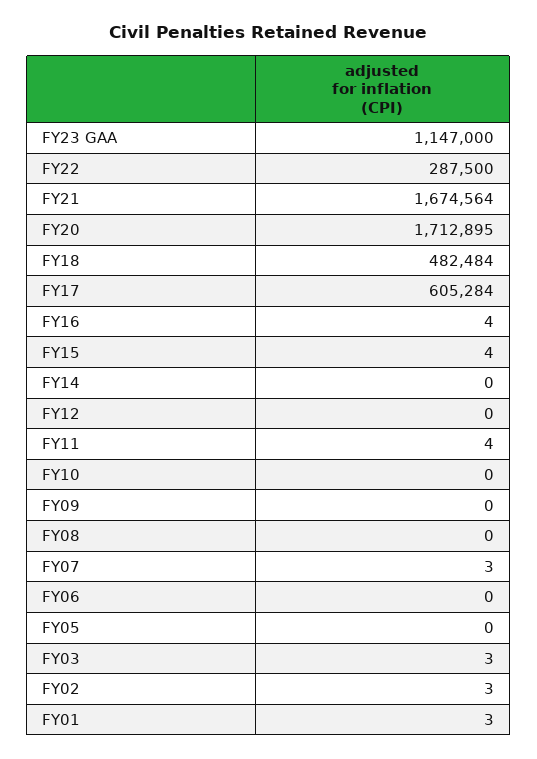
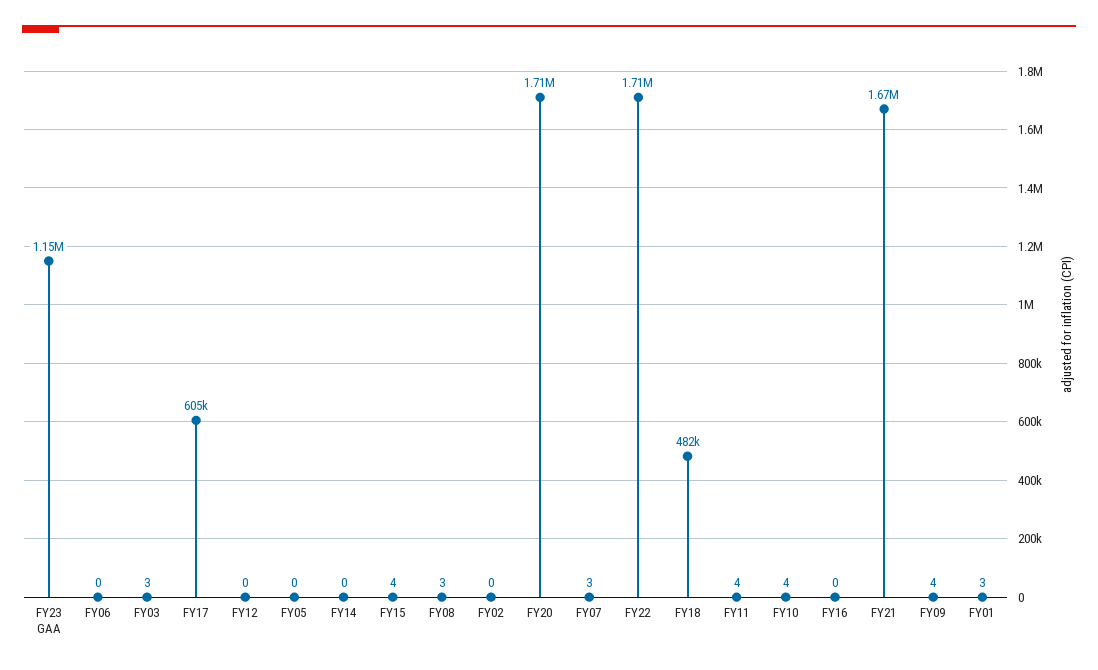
  {
    "FY23 GAA": 1147000,
-   "FY22": 287500,
+   "FY22": 1710000,
    "FY21": 1674564,
    "FY20": 1712895,
    "FY18": 482484,
    "FY17": 605284,
-   "FY16": 4,
+   "FY16": 0,
    "FY15": 4,
    "FY14": 0,
    "FY12": 0,
    "FY11": 4,
-   "FY10": 0,
+   "FY10": 4,
-   "FY09": 0,
+   "FY09": 4,
-   "FY08": 0,
+   "FY08": 3,
    "FY07": 3,
    "FY06": 0,
    "FY05": 0,
    "FY03": 3,
-   "FY02": 3,
+   "FY02": 0,
    "FY01": 3
  }

